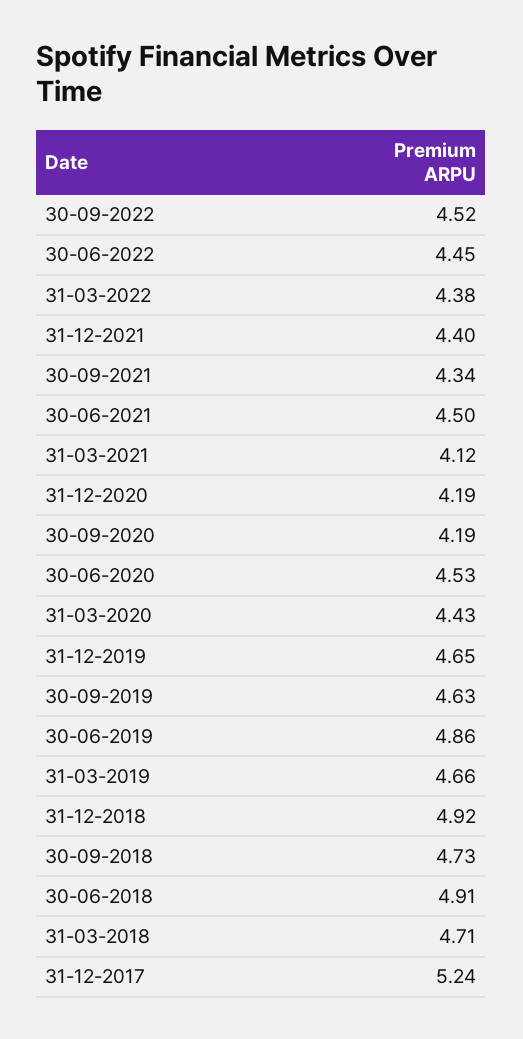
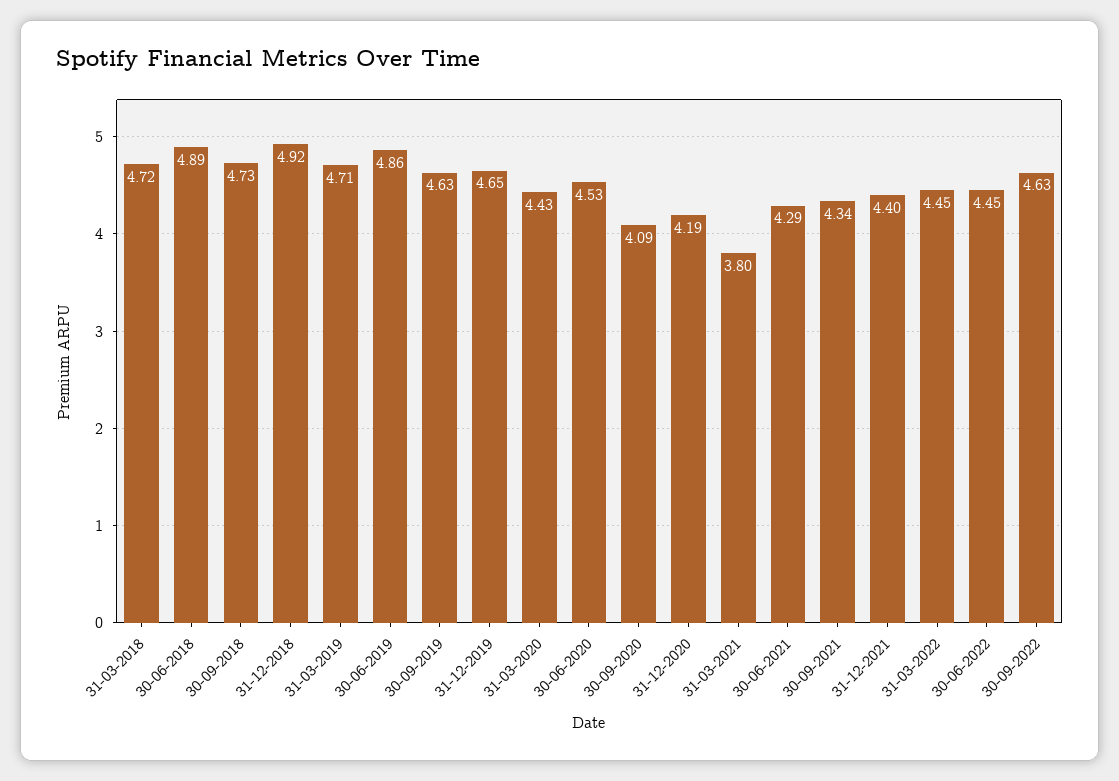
  {
-   "30-09-2022": 4.52,
+   "30-09-2022": 4.63,
    "30-06-2022": 4.45,
-   "31-03-2022": 4.38,
+   "31-03-2022": 4.45,
    "31-12-2021": 4.4,
    "30-09-2021": 4.34,
-   "30-06-2021": 4.5,
+   "30-06-2021": 4.29,
-   "31-03-2021": 4.12,
+   "31-03-2021": 3.8,
    "31-12-2020": 4.19,
-   "30-09-2020": 4.19,
+   "30-09-2020": 4.09,
    "30-06-2020": 4.53,
    "31-03-2020": 4.43,
    "31-12-2019": 4.65,
    "30-09-2019": 4.63,
    "30-06-2019": 4.86,
-   "31-03-2019": 4.66,
+   "31-03-2019": 4.71,
    "31-12-2018": 4.92,
    "30-09-2018": 4.73,
-   "30-06-2018": 4.91,
+   "30-06-2018": 4.89,
-   "31-03-2018": 4.71,
+   "31-03-2018": 4.72
-   "31-12-2017": 5.24
  }

